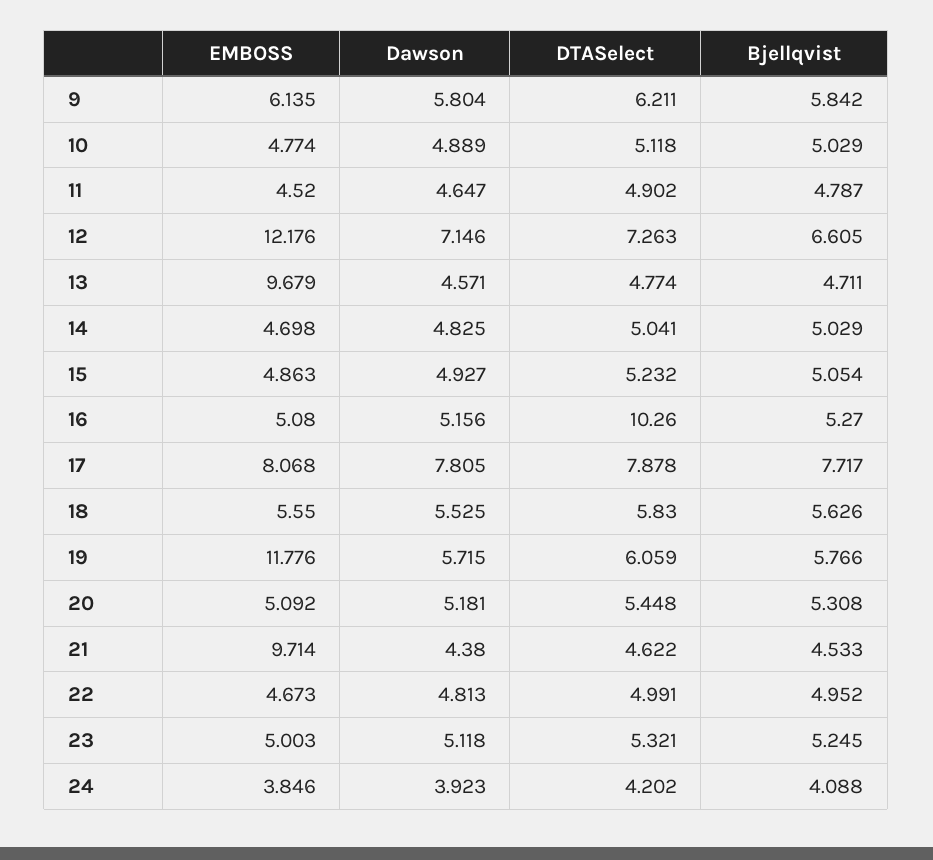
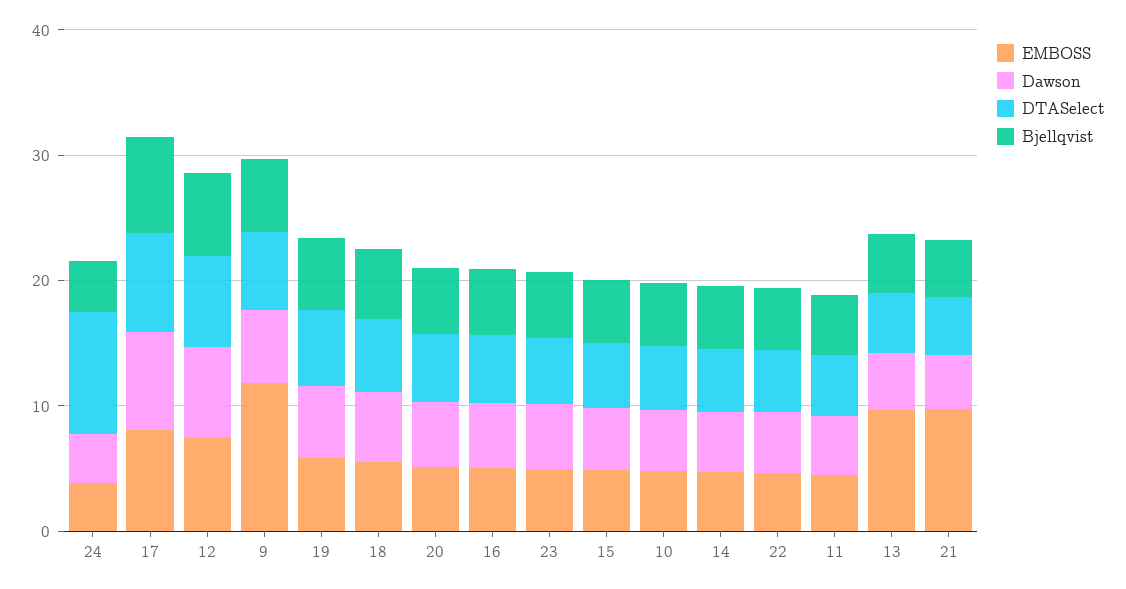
  {
    "EMBOSS": {
-     "9": 6.135,
+     "9": 12,
      "10": 4.774,
      "11": 4.52,
-     "12": 12.176,
+     "12": 8,
      "13": 9.679,
      "14": 4.698,
      "15": 4.863,
      "16": 5.08,
      "17": 8.068,
      "18": 5.55,
-     "19": 11.776,
+     "19": 6,
      "20": 5.092,
      "21": 9.714,
      "22": 4.673,
      "23": 5.003,
      "24": 3.846
    },
    "Dawson": {
      "9": 5.804,
      "10": 4.889,
      "11": 4.647,
      "12": 7.146,
      "13": 4.571,
      "14": 4.825,
      "15": 4.927,
      "16": 5.156,
      "17": 7.805,
      "18": 5.525,
      "19": 5.715,
      "20": 5.181,
      "21": 4.38,
      "22": 4.813,
      "23": 5.118,
      "24": 3.923
    },
    "DTASelect": {
      "9": 6.211,
      "10": 5.118,
      "11": 4.902,
      "12": 7.263,
      "13": 4.774,
      "14": 5.041,
      "15": 5.232,
-     "16": 10.26,
+     "16": 6,
      "17": 7.878,
      "18": 5.83,
      "19": 6.059,
      "20": 5.448,
      "21": 4.622,
      "22": 4.991,
      "23": 5.321,
-     "24": 4.202
+     "24": 10
    },
    "Bjellqvist": {
      "9": 5.842,
      "10": 5.029,
      "11": 4.787,
      "12": 6.605,
      "13": 4.711,
      "14": 5.029,
      "15": 5.054,
      "16": 5.27,
      "17": 7.717,
      "18": 5.626,
      "19": 5.766,
      "20": 5.308,
      "21": 4.533,
      "22": 4.952,
      "23": 5.245,
      "24": 4.088
    }
  }

